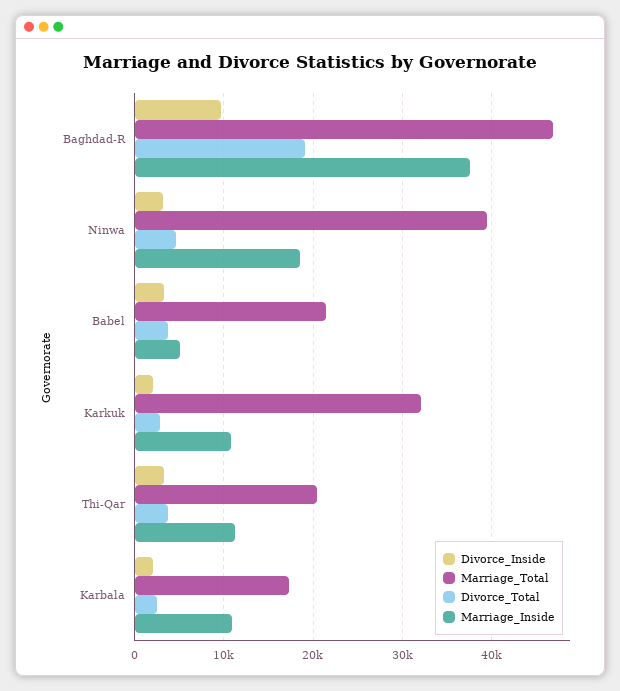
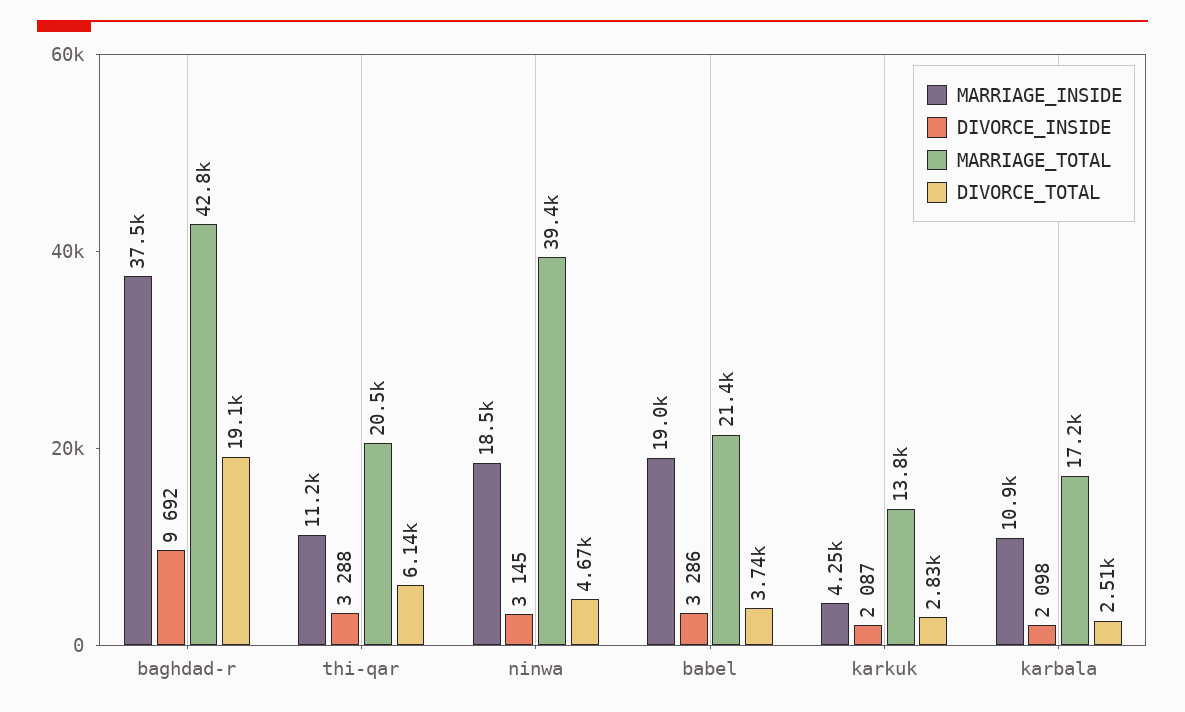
  {
    "Divorce_Inside": {
      "Baghdad-R": 9692,
      "Ninwa": 3145,
      "Babel": 3286,
      "Karkuk": 2087,
      "Thi-Qar": 3288,
      "Karbala": 2098
    },
    "Marriage_Total": {
-     "Baghdad-R": 47000,
+     "Baghdad-R": 42800,
      "Ninwa": 39400,
      "Babel": 21400,
-     "Karkuk": 32000,
+     "Karkuk": 13800,
      "Thi-Qar": 20500,
      "Karbala": 17200
    },
    "Divorce_Total": {
      "Baghdad-R": 19100,
      "Ninwa": 4670,
      "Babel": 3740,
      "Karkuk": 2830,
-     "Thi-Qar": 4000,
+     "Thi-Qar": 6140,
      "Karbala": 2510
    },
    "Marriage_Inside": {
      "Baghdad-R": 37500,
      "Ninwa": 18500,
-     "Babel": 5000,
+     "Babel": 19000,
-     "Karkuk": 11000,
+     "Karkuk": 4250,
      "Thi-Qar": 11200,
      "Karbala": 10900
    }
  }

